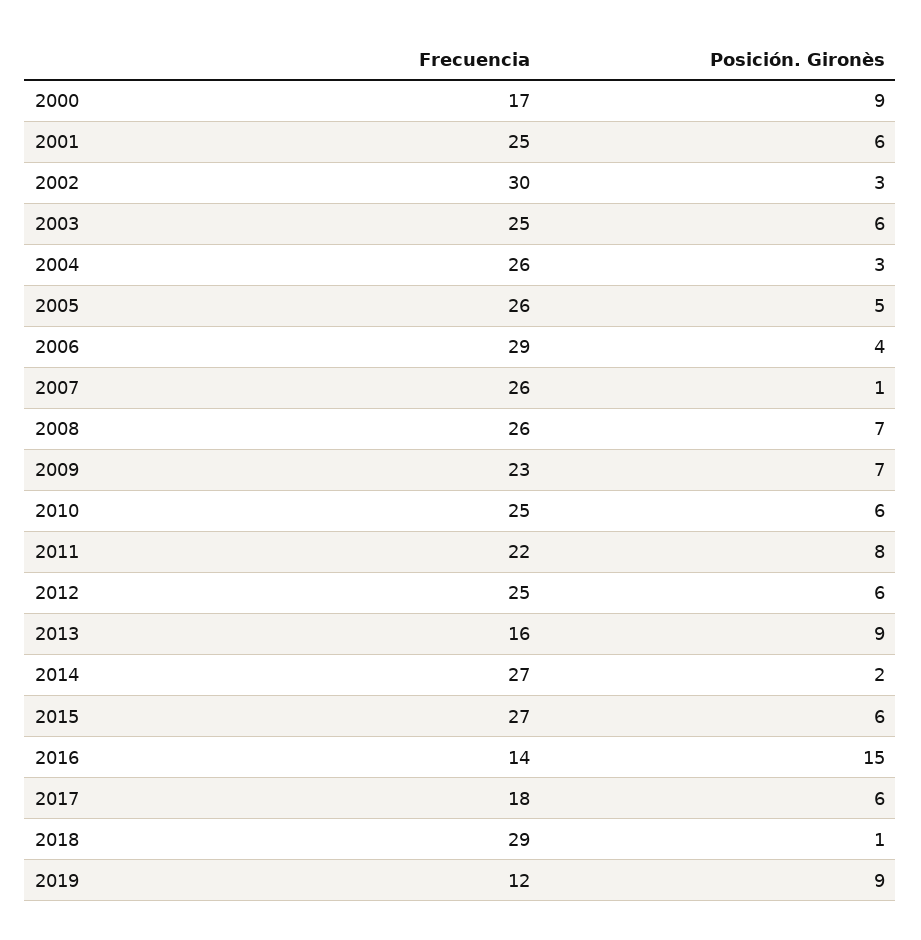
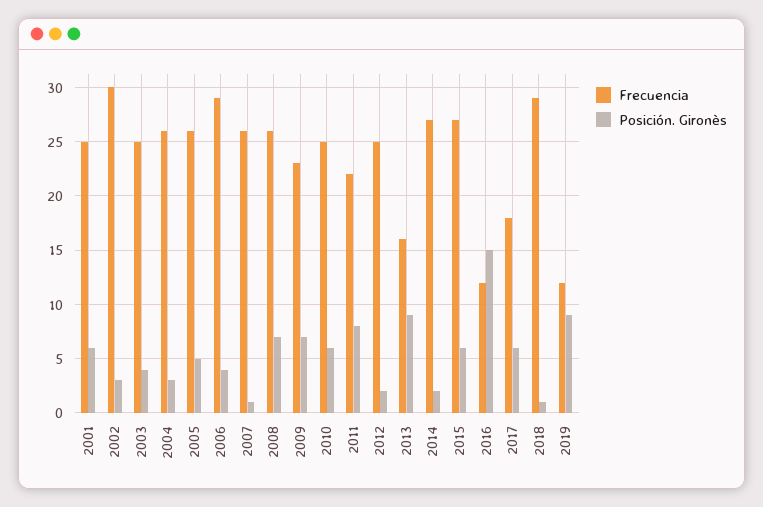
  {
    "Frecuencia": {
-     "2000": 17,
      "2001": 25,
      "2002": 30,
      "2003": 25,
      "2004": 26,
      "2005": 26,
      "2006": 29,
      "2007": 26,
      "2008": 26,
      "2009": 23,
      "2010": 25,
      "2011": 22,
      "2012": 25,
      "2013": 16,
      "2014": 27,
      "2015": 27,
-     "2016": 14,
+     "2016": 12,
      "2017": 18,
      "2018": 29,
      "2019": 12
    },
    "Posición. Gironès": {
-     "2000": 9,
      "2001": 6,
      "2002": 3,
-     "2003": 6,
+     "2003": 4,
      "2004": 3,
      "2005": 5,
      "2006": 4,
      "2007": 1,
      "2008": 7,
      "2009": 7,
      "2010": 6,
      "2011": 8,
-     "2012": 6,
+     "2012": 2,
      "2013": 9,
      "2014": 2,
      "2015": 6,
      "2016": 15,
      "2017": 6,
      "2018": 1,
      "2019": 9
    }
  }

